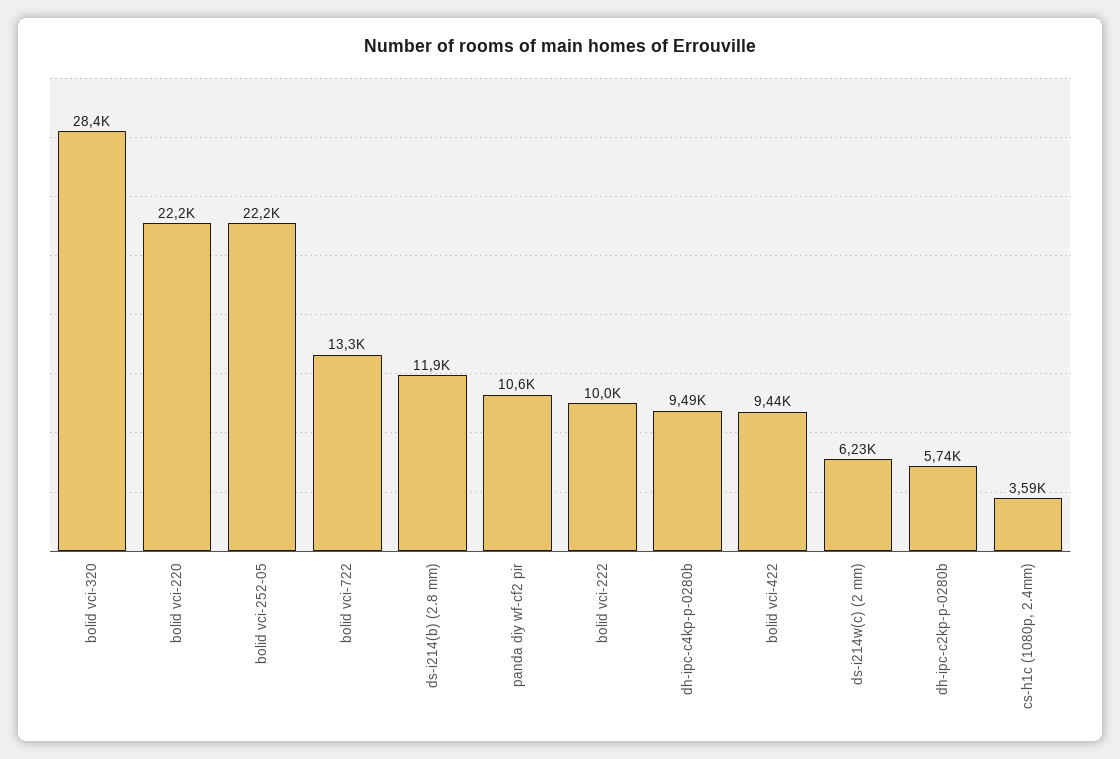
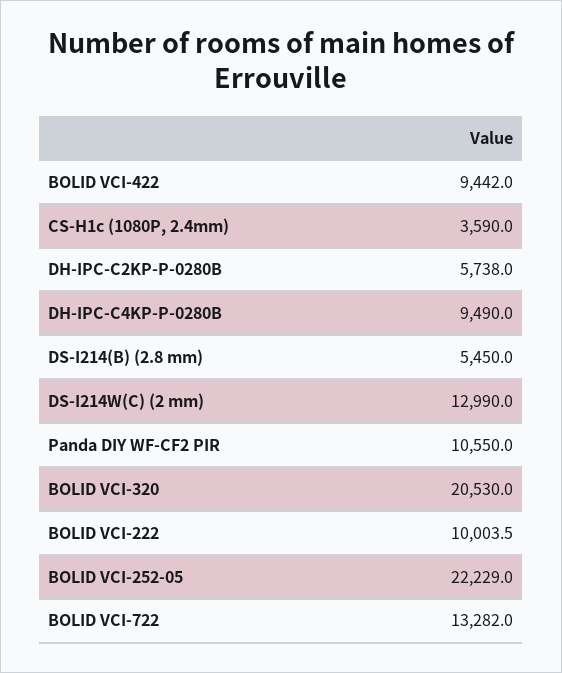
  {
-   "bolid vci-320": 28400,
+   "bolid vci-320": 20530,
-   "bolid vci-220": 22200,
    "bolid vci-252-05": 22229,
    "bolid vci-722": 13282,
-   "ds-i214(b) (2.8 mm)": 11900,
+   "ds-i214(b) (2.8 mm)": 5450,
    "panda diy wf-cf2 pir": 10550,
    "bolid vci-222": 10003.5,
    "dh-ipc-c4kp-p-0280b": 9490,
    "bolid vci-422": 9442,
-   "ds-i214w(c) (2 mm)": 6230,
+   "ds-i214w(c) (2 mm)": 12990,
    "dh-ipc-c2kp-p-0280b": 5738,
    "cs-h1c (1080p, 2.4mm)": 3590
  }

